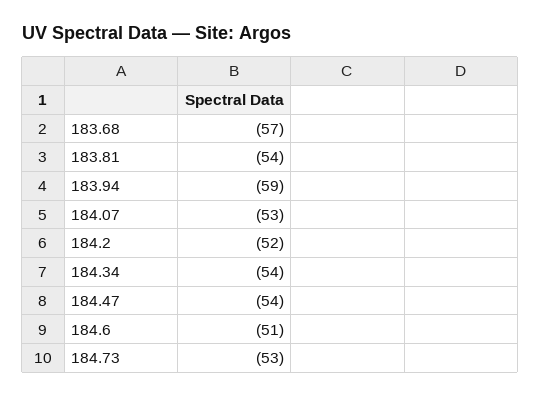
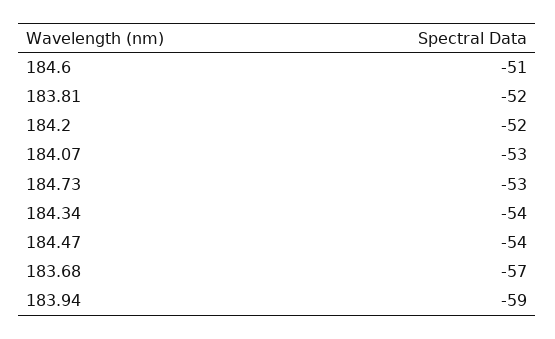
  {
    "183.68": -57,
-   "183.81": -54,
+   "183.81": -52,
    "183.94": -59,
    "184.07": -53,
    "184.2": -52,
    "184.34": -54,
    "184.47": -54,
    "184.6": -51,
    "184.73": -53
  }

